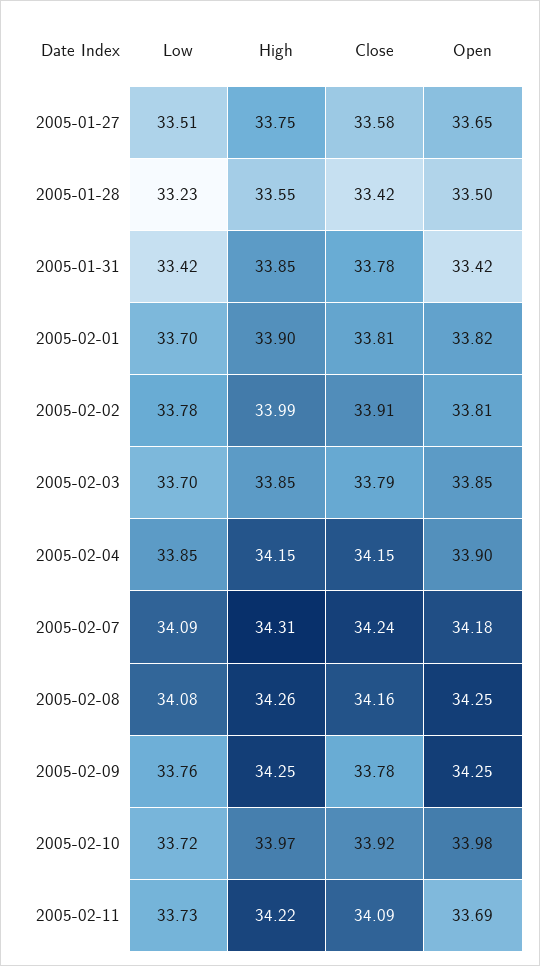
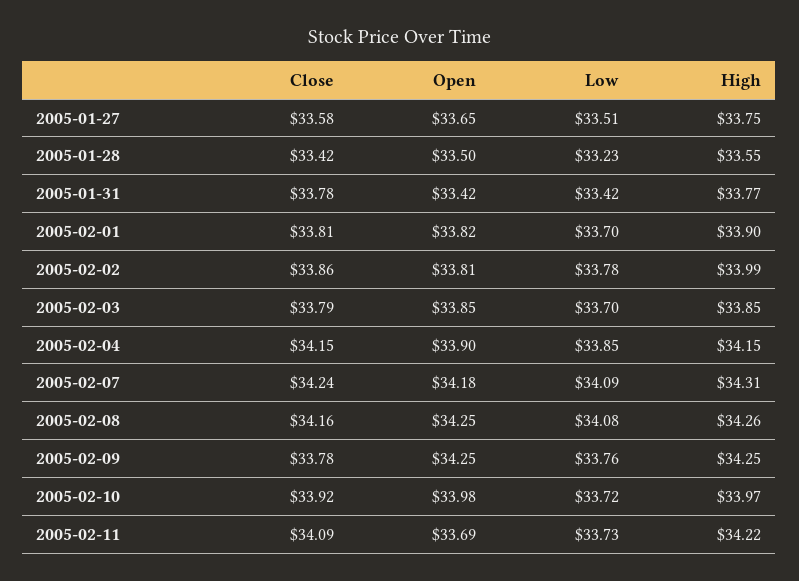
  {
    "Low": {
      "2005-01-27": 33.51,
      "2005-01-28": 33.23,
      "2005-01-31": 33.42,
      "2005-02-01": 33.7,
      "2005-02-02": 33.78,
      "2005-02-03": 33.7,
      "2005-02-04": 33.85,
      "2005-02-07": 34.09,
      "2005-02-08": 34.08,
      "2005-02-09": 33.76,
      "2005-02-10": 33.72,
      "2005-02-11": 33.73
    },
    "High": {
      "2005-01-27": 33.75,
      "2005-01-28": 33.55,
-     "2005-01-31": 33.85,
+     "2005-01-31": 33.77,
      "2005-02-01": 33.9,
      "2005-02-02": 33.99,
      "2005-02-03": 33.85,
      "2005-02-04": 34.15,
      "2005-02-07": 34.31,
      "2005-02-08": 34.26,
      "2005-02-09": 34.25,
      "2005-02-10": 33.97,
      "2005-02-11": 34.22
    },
    "Close": {
      "2005-01-27": 33.58,
      "2005-01-28": 33.42,
      "2005-01-31": 33.78,
      "2005-02-01": 33.81,
-     "2005-02-02": 33.91,
+     "2005-02-02": 33.86,
      "2005-02-03": 33.79,
      "2005-02-04": 34.15,
      "2005-02-07": 34.24,
      "2005-02-08": 34.16,
      "2005-02-09": 33.78,
      "2005-02-10": 33.92,
      "2005-02-11": 34.09
    },
    "Open": {
      "2005-01-27": 33.65,
      "2005-01-28": 33.5,
      "2005-01-31": 33.42,
      "2005-02-01": 33.82,
      "2005-02-02": 33.81,
      "2005-02-03": 33.85,
      "2005-02-04": 33.9,
      "2005-02-07": 34.18,
      "2005-02-08": 34.25,
      "2005-02-09": 34.25,
      "2005-02-10": 33.98,
      "2005-02-11": 33.69
    }
  }

